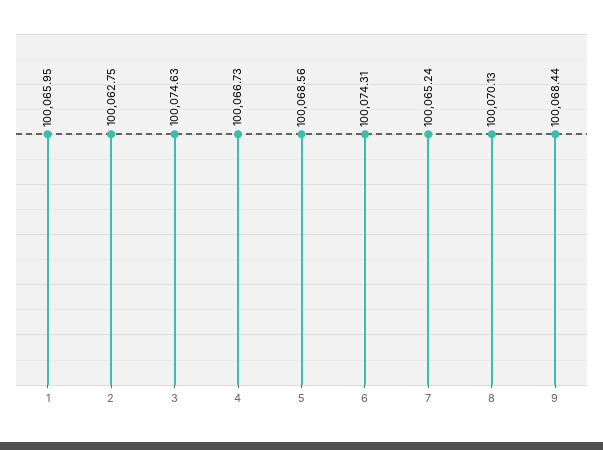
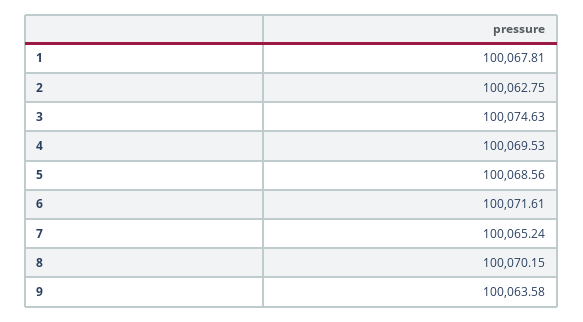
  {
-   "1": 100065.95,
+   "1": 100067.81,
    "2": 100062.75,
    "3": 100074.63,
-   "4": 100066.73,
+   "4": 100069.53,
    "5": 100068.56,
-   "6": 100074.31,
+   "6": 100071.61,
    "7": 100065.24,
-   "8": 100070.13,
+   "8": 100070.15,
-   "9": 100068.44
+   "9": 100063.58
  }

